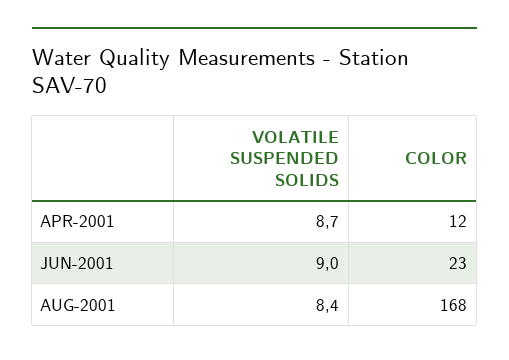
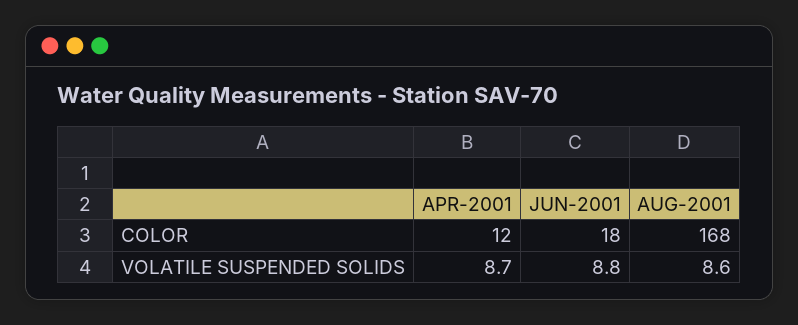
  {
    "VOLATILE SUSPENDED SOLIDS": {
      "APR-2001": 8.7,
-     "JUN-2001": 9,
+     "JUN-2001": 8.8,
-     "AUG-2001": 8.4
+     "AUG-2001": 8.6
    },
    "COLOR": {
      "APR-2001": 12,
-     "JUN-2001": 23,
+     "JUN-2001": 18,
      "AUG-2001": 168
    }
  }

